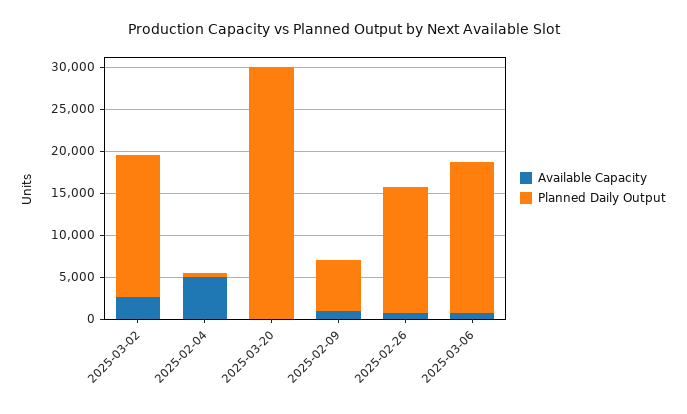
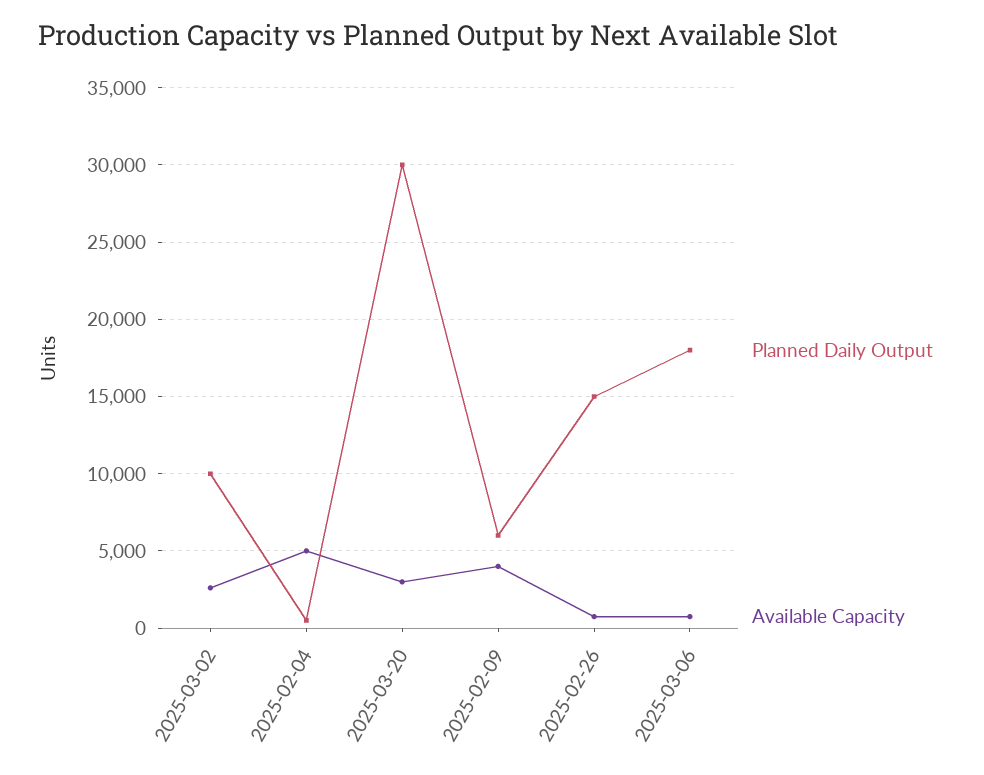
  {
    "Available Capacity": {
      "2025-03-02": 2500,
      "2025-02-04": 5000,
-     "2025-03-20": 0,
+     "2025-03-20": 3000,
-     "2025-02-09": 1000,
+     "2025-02-09": 4000,
      "2025-02-26": 1000,
      "2025-03-06": 1000
    },
    "Planned Daily Output": {
-     "2025-03-02": 17000,
+     "2025-03-02": 10000,
      "2025-02-04": 500,
      "2025-03-20": 30000,
      "2025-02-09": 6000,
      "2025-02-26": 15000,
      "2025-03-06": 18000
    }
  }

